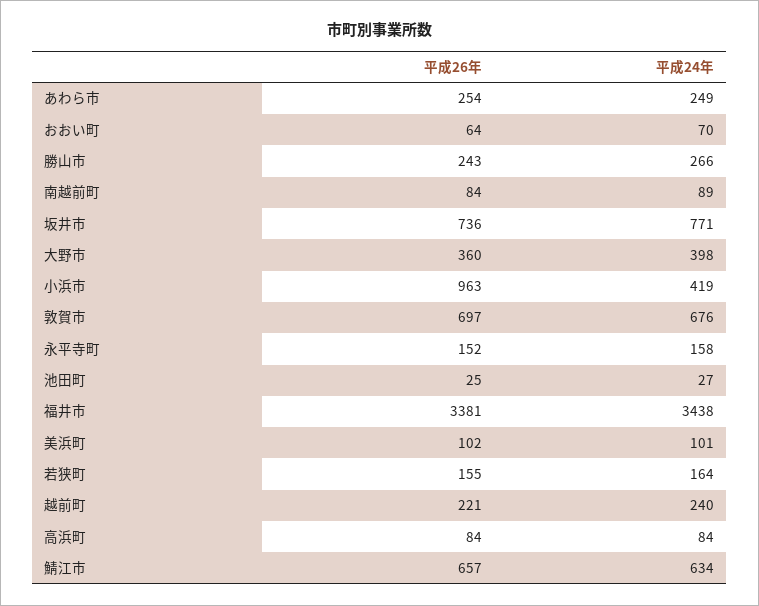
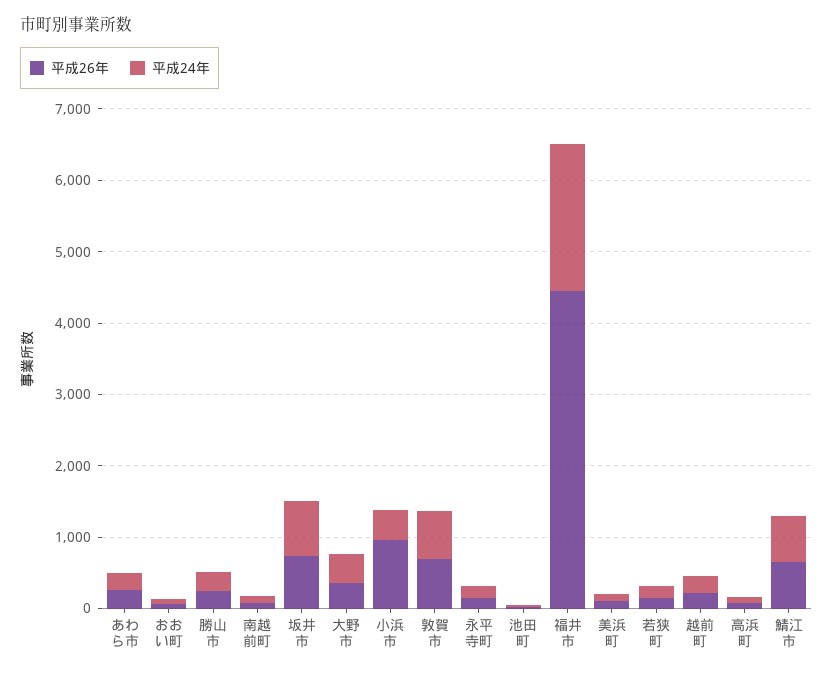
  {
    "平成26年": {
      "あわら市": 254,
      "おおい町": 64,
      "勝山市": 243,
      "南越前町": 84,
      "坂井市": 736,
      "大野市": 360,
      "小浜市": 963,
      "敦賀市": 697,
      "永平寺町": 152,
      "池田町": 25,
-     "福井市": 3381,
+     "福井市": 4400,
      "美浜町": 102,
      "若狭町": 155,
      "越前町": 221,
      "高浜町": 84,
      "鯖江市": 657
    },
    "平成24年": {
      "あわら市": 249,
      "おおい町": 70,
      "勝山市": 266,
      "南越前町": 89,
      "坂井市": 771,
      "大野市": 398,
      "小浜市": 419,
      "敦賀市": 676,
      "永平寺町": 158,
      "池田町": 27,
-     "福井市": 3438,
+     "福井市": 2000,
      "美浜町": 101,
      "若狭町": 164,
      "越前町": 240,
      "高浜町": 84,
      "鯖江市": 634
    }
  }

